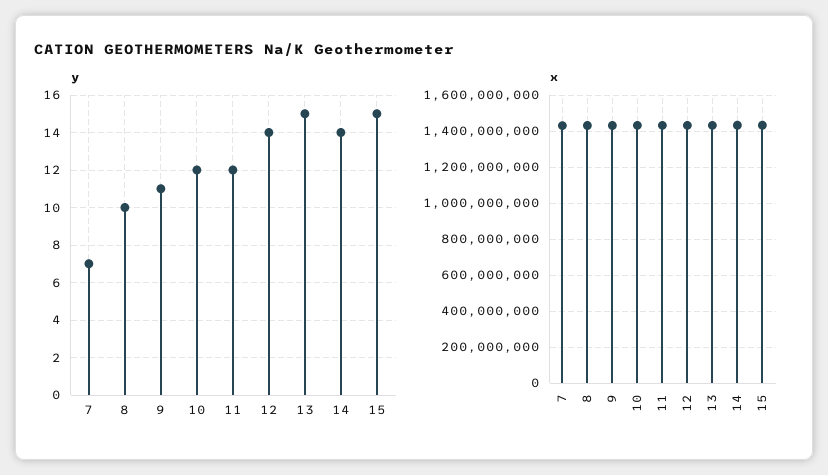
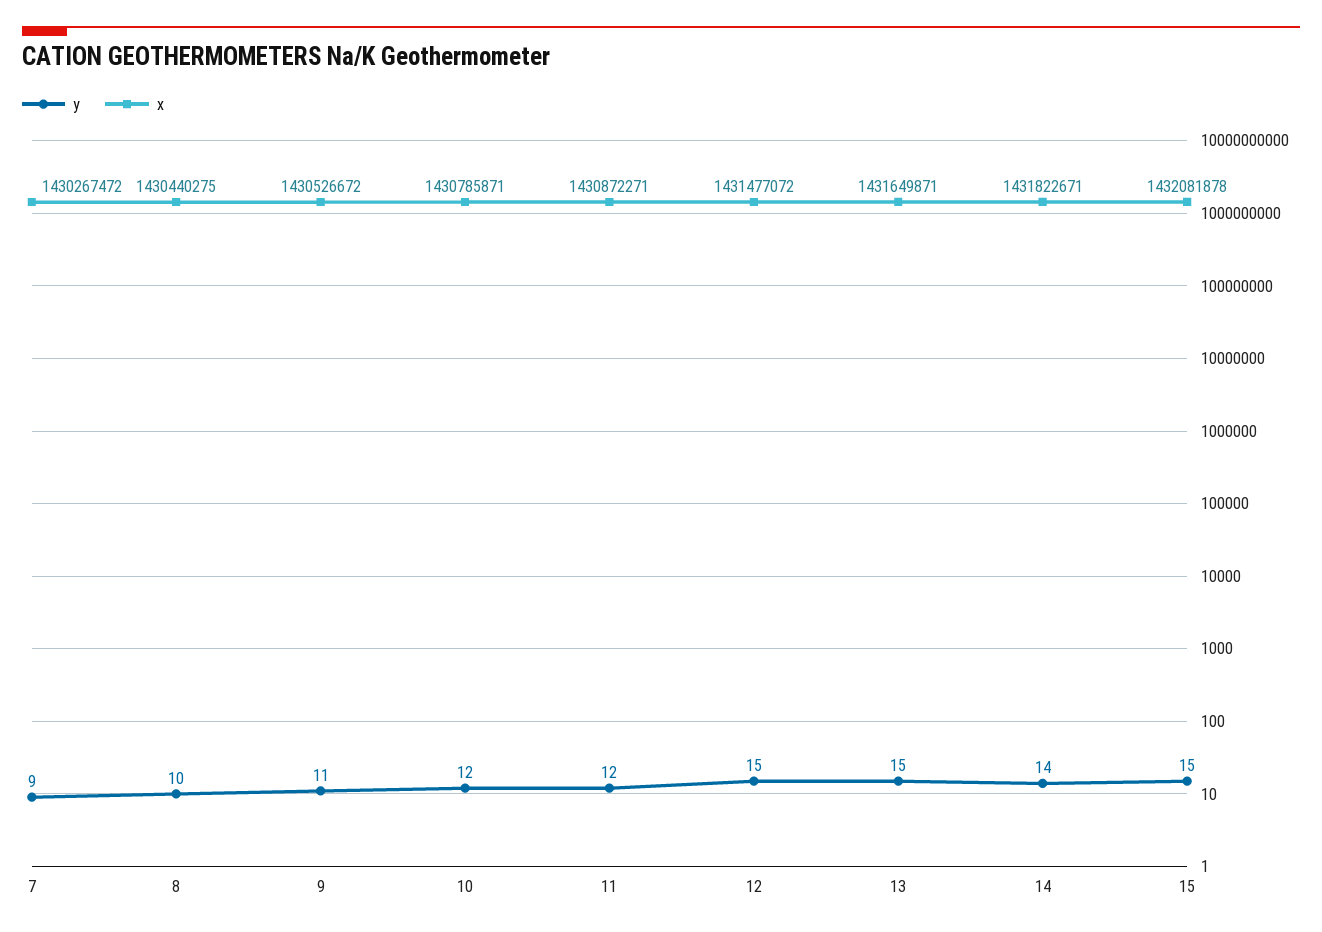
  {
    "y": {
-     "7": 7,
+     "7": 9,
      "8": 10,
      "9": 11,
      "10": 12,
      "11": 12,
-     "12": 14,
+     "12": 15,
      "13": 15,
      "14": 14,
      "15": 15
    },
    "x": {
      "7": 1430267472,
      "8": 1430440275,
      "9": 1430526672,
      "10": 1430785871,
      "11": 1430872271,
      "12": 1431477072,
      "13": 1431649871,
      "14": 1431822671,
      "15": 1432081878
    }
  }

